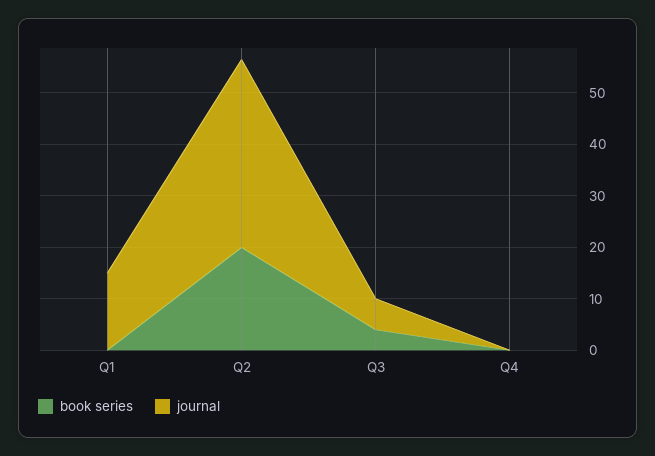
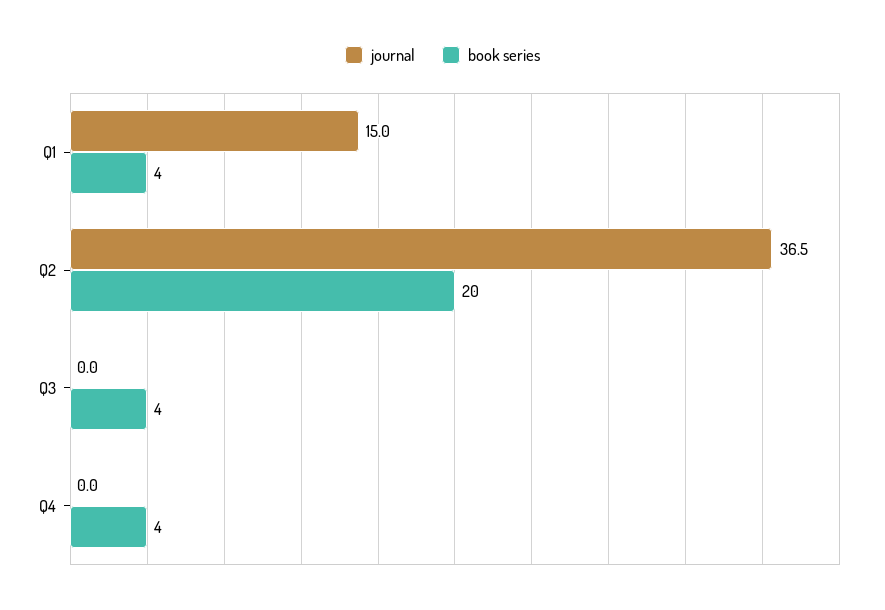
  {
    "book series": {
-     "Q1": 0,
+     "Q1": 4,
      "Q2": 20,
      "Q3": 4,
-     "Q4": 0
+     "Q4": 4
    },
    "journal": {
      "Q1": 15,
      "Q2": 36.5,
-     "Q3": 6,
+     "Q3": 0,
      "Q4": 0
    }
  }

